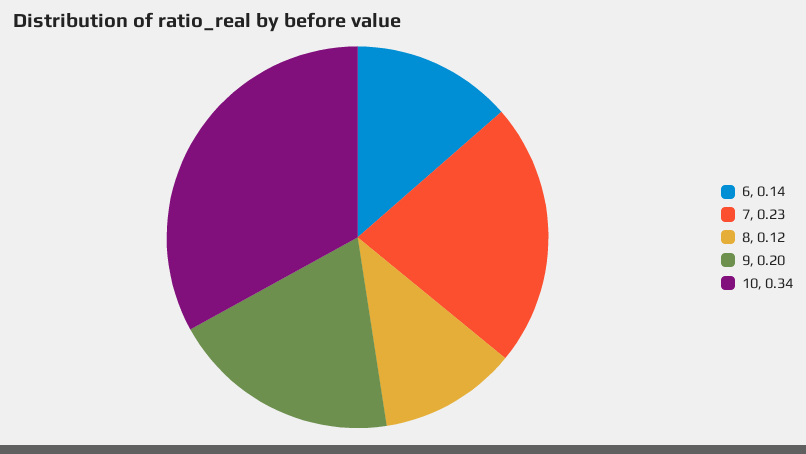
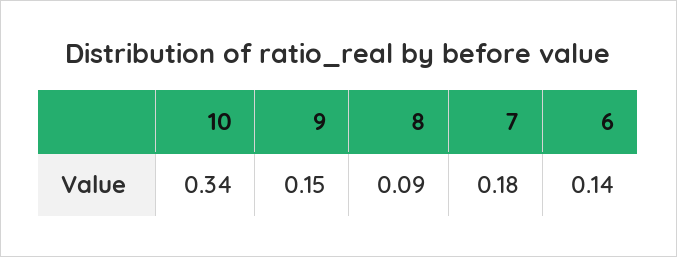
  {
    "6": 0.14,
-   "7": 0.23,
+   "7": 0.18,
-   "8": 0.12,
+   "8": 0.09,
-   "9": 0.2,
+   "9": 0.15,
    "10": 0.34
  }

